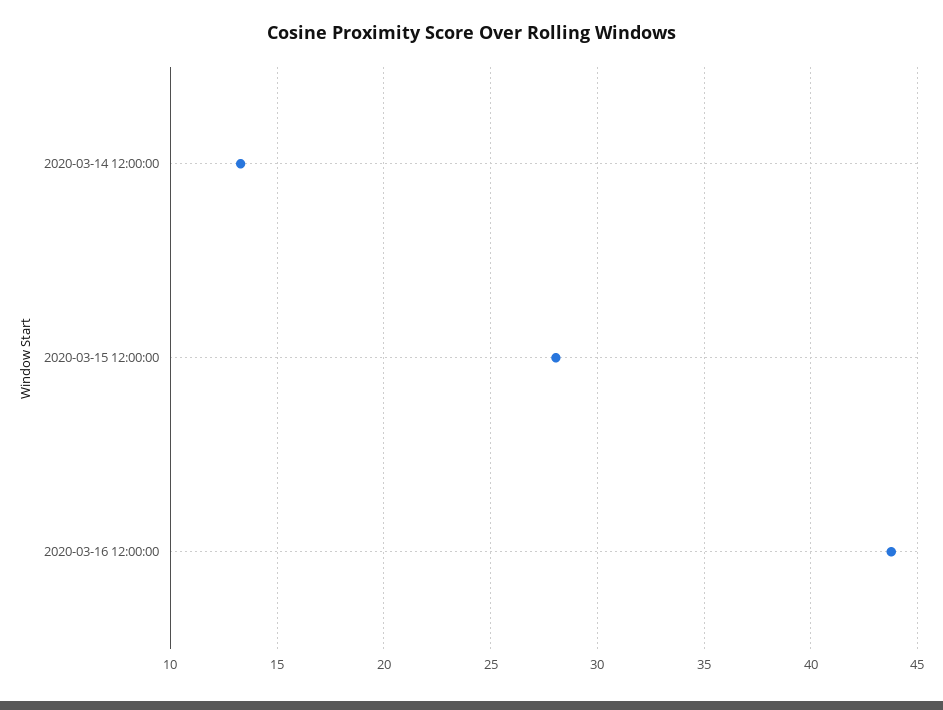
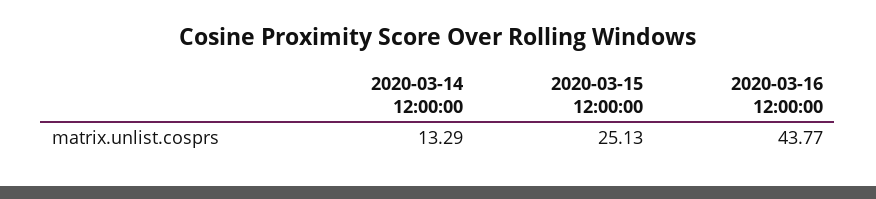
  {
    "2020-03-14 12:00:00": 13.29,
-   "2020-03-15 12:00:00": 28,
+   "2020-03-15 12:00:00": 25.13,
    "2020-03-16 12:00:00": 43.77
  }

